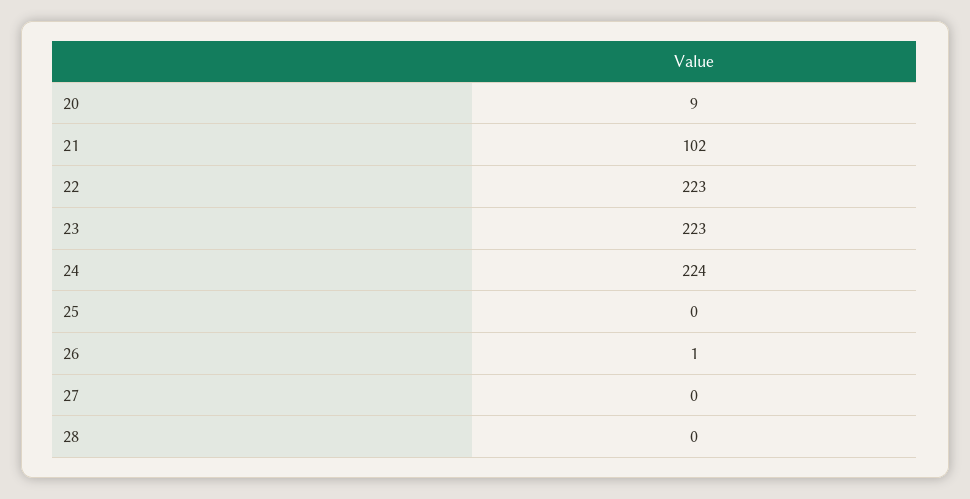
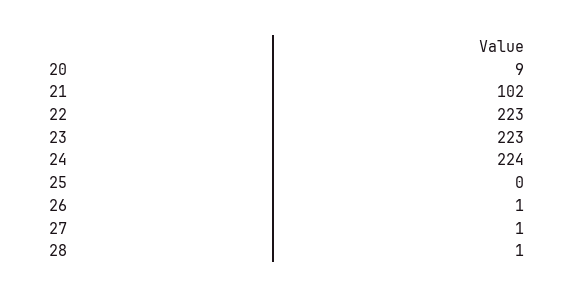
  {
    "20": 9,
    "21": 102,
    "22": 223,
    "23": 223,
    "24": 224,
    "25": 0,
    "26": 1,
-   "27": 0,
+   "27": 1,
-   "28": 0
+   "28": 1
  }

